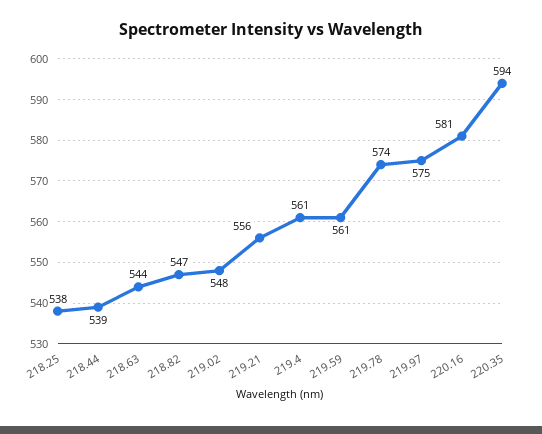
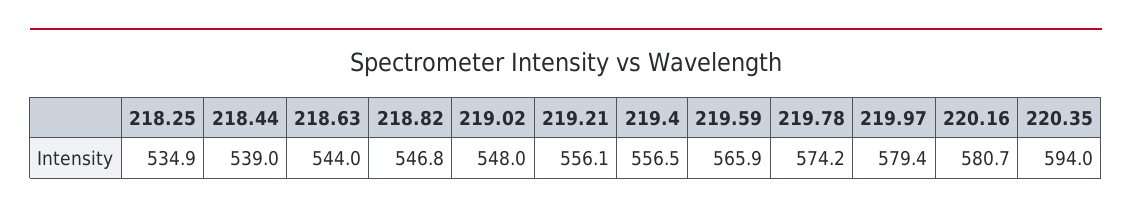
  {
-   "218.25": 538,
+   "218.25": 534.9,
    "218.44": 539,
    "218.63": 544,
    "218.82": 546.8,
    "219.02": 548,
    "219.21": 556.1,
-   "219.4": 561,
+   "219.4": 556.5,
-   "219.59": 561,
+   "219.59": 565.9,
    "219.78": 574.2,
-   "219.97": 575,
+   "219.97": 579.4,
    "220.16": 580.7,
    "220.35": 594
  }

